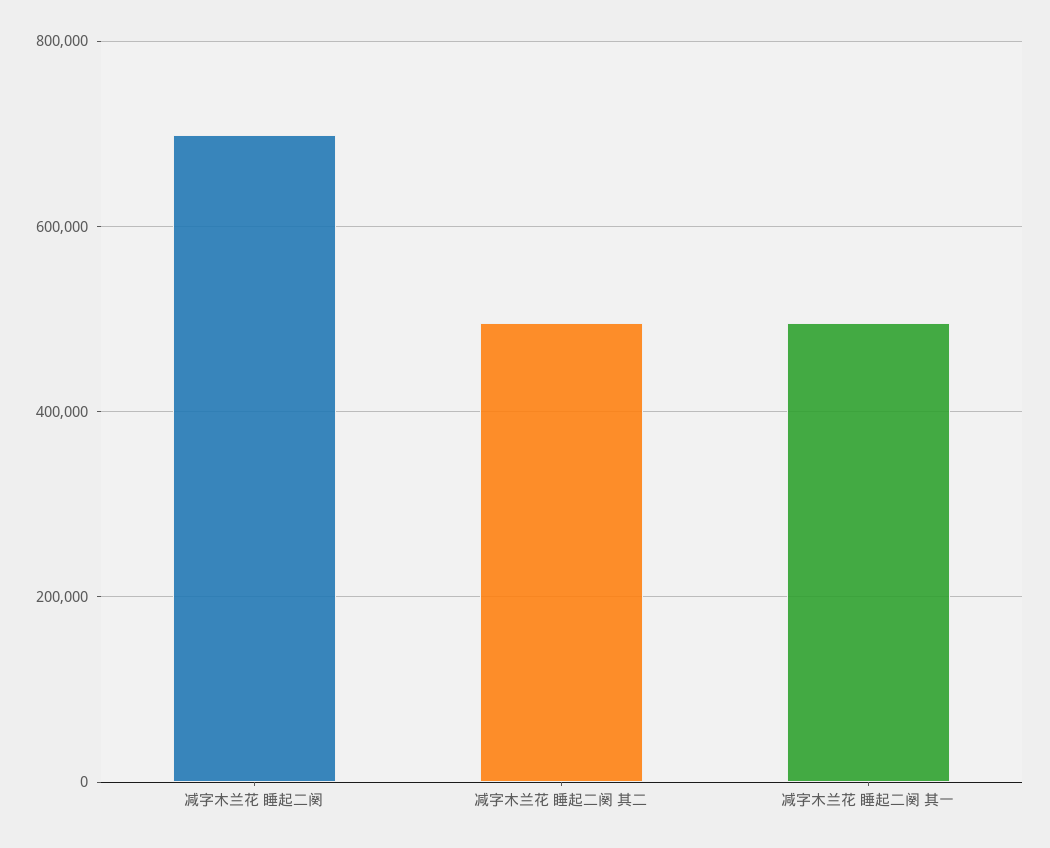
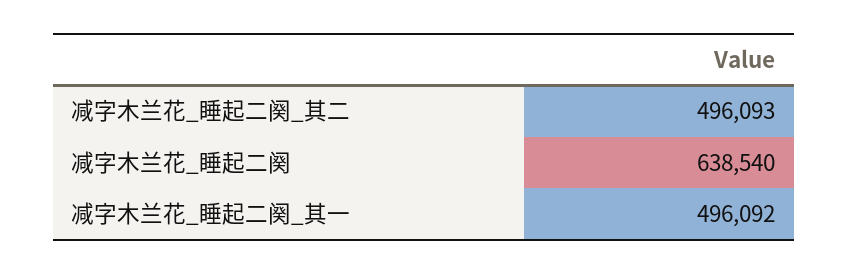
  {
-   "减字木兰花 睡起二阕": 700000,
+   "减字木兰花 睡起二阕": 638540,
    "减字木兰花 睡起二阕 其二": 496093,
    "减字木兰花 睡起二阕 其一": 496092
  }

